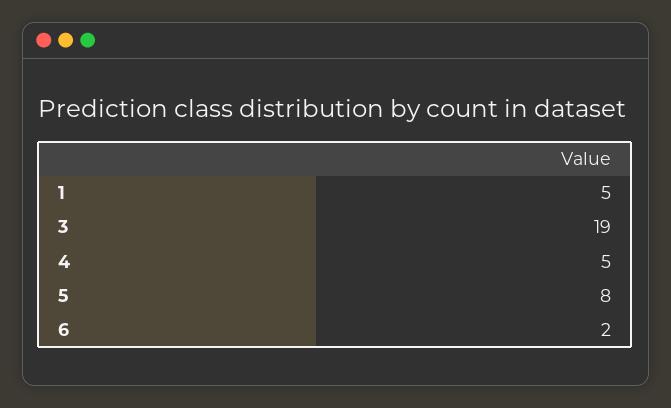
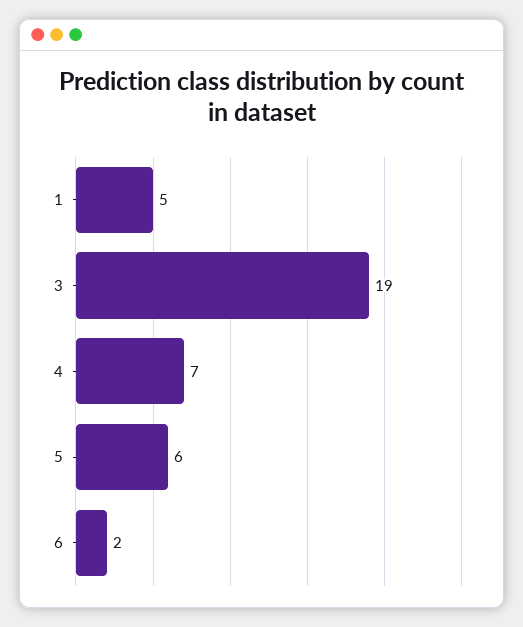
  {
    "1": 5,
    "3": 19,
-   "4": 5,
+   "4": 7,
-   "5": 8,
+   "5": 6,
    "6": 2
  }

